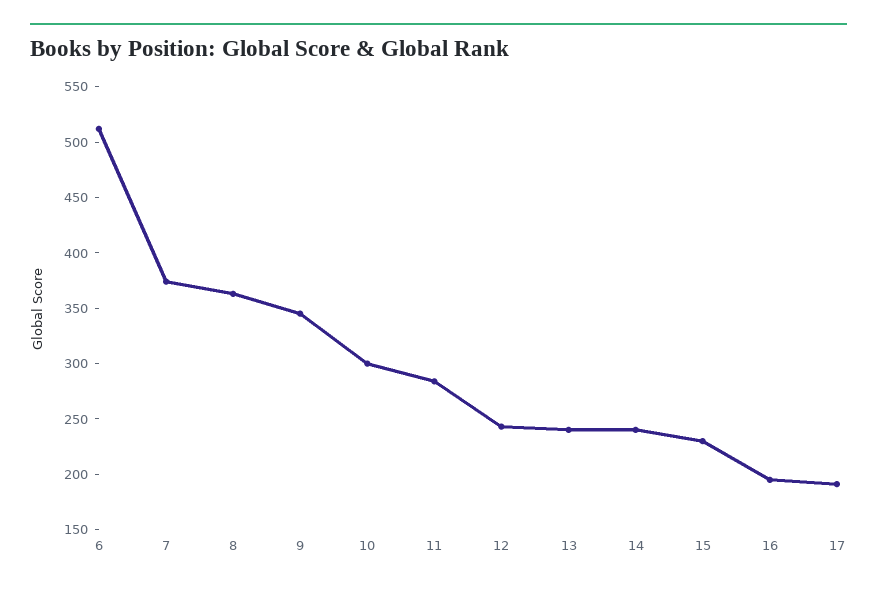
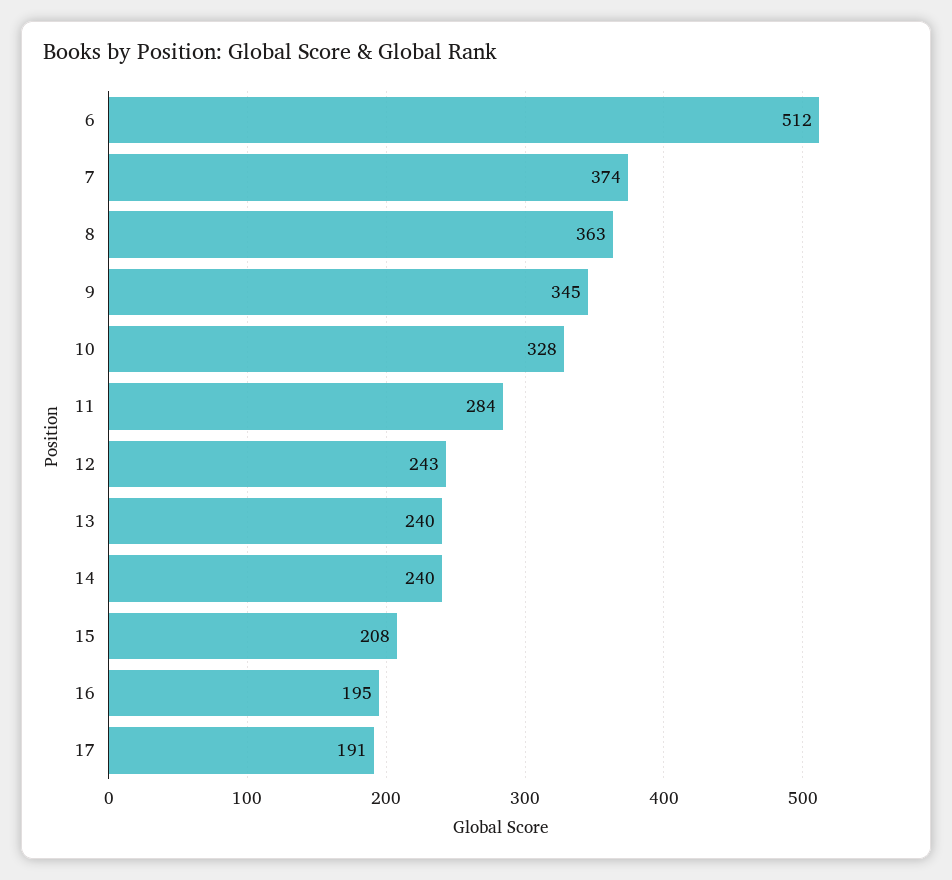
  {
    "6": 512,
    "7": 374,
    "8": 363,
    "9": 345,
-   "10": 300,
+   "10": 328,
    "11": 284,
    "12": 243,
    "13": 240,
    "14": 240,
-   "15": 230,
+   "15": 208,
    "16": 195,
    "17": 191
  }

